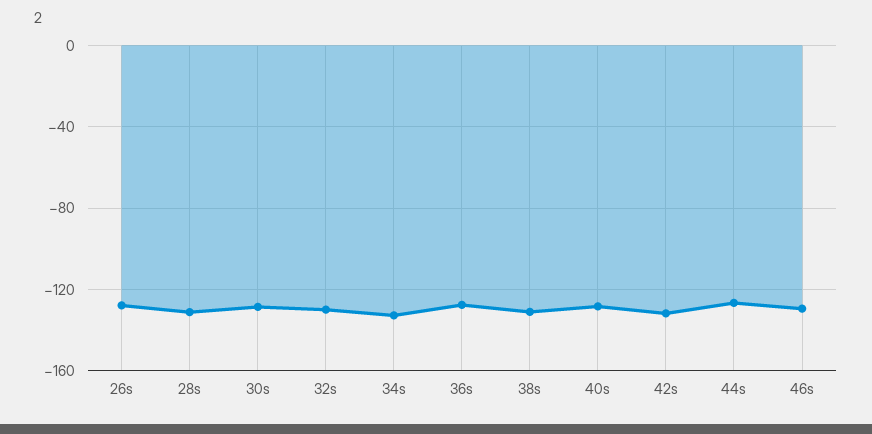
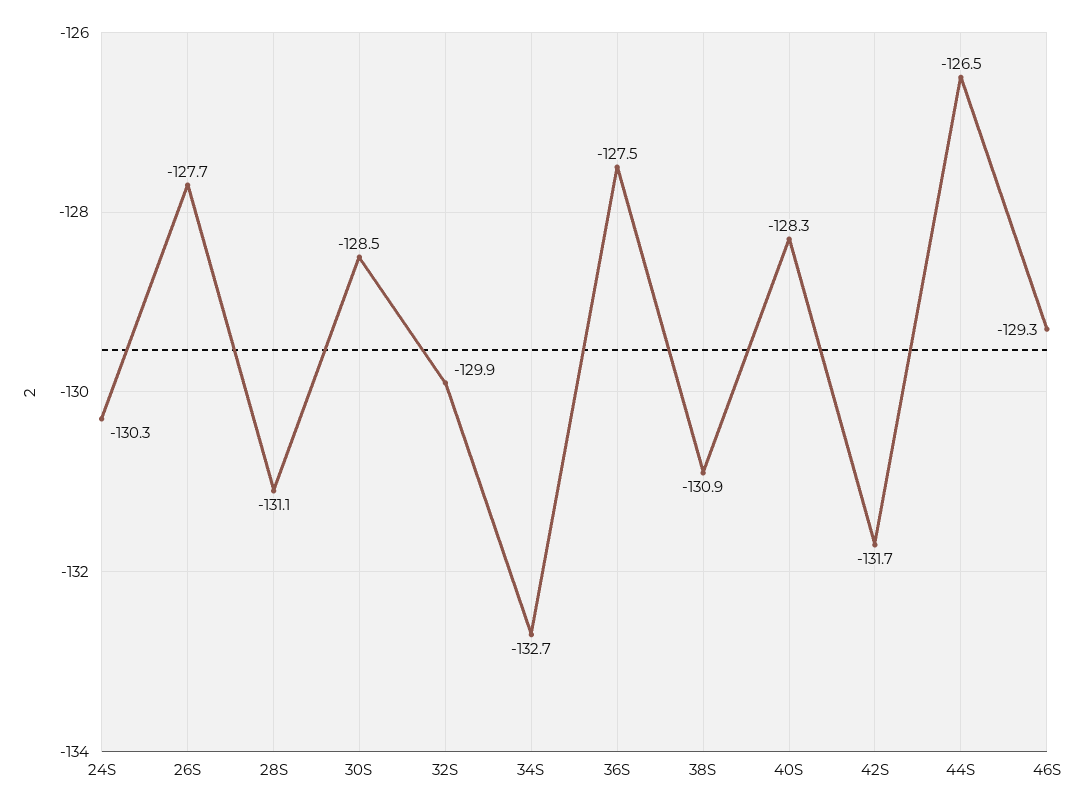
  {
    "26s": -127.7,
    "28s": -131.1,
    "30s": -128.5,
    "32s": -129.9,
    "34s": -132.7,
    "36s": -127.5,
    "38s": -130.9,
    "40s": -128.3,
    "42s": -131.7,
    "44s": -126.5,
-   "46s": -129.3
+   "46s": -129.3,
+   "24S": -130.3
  }

